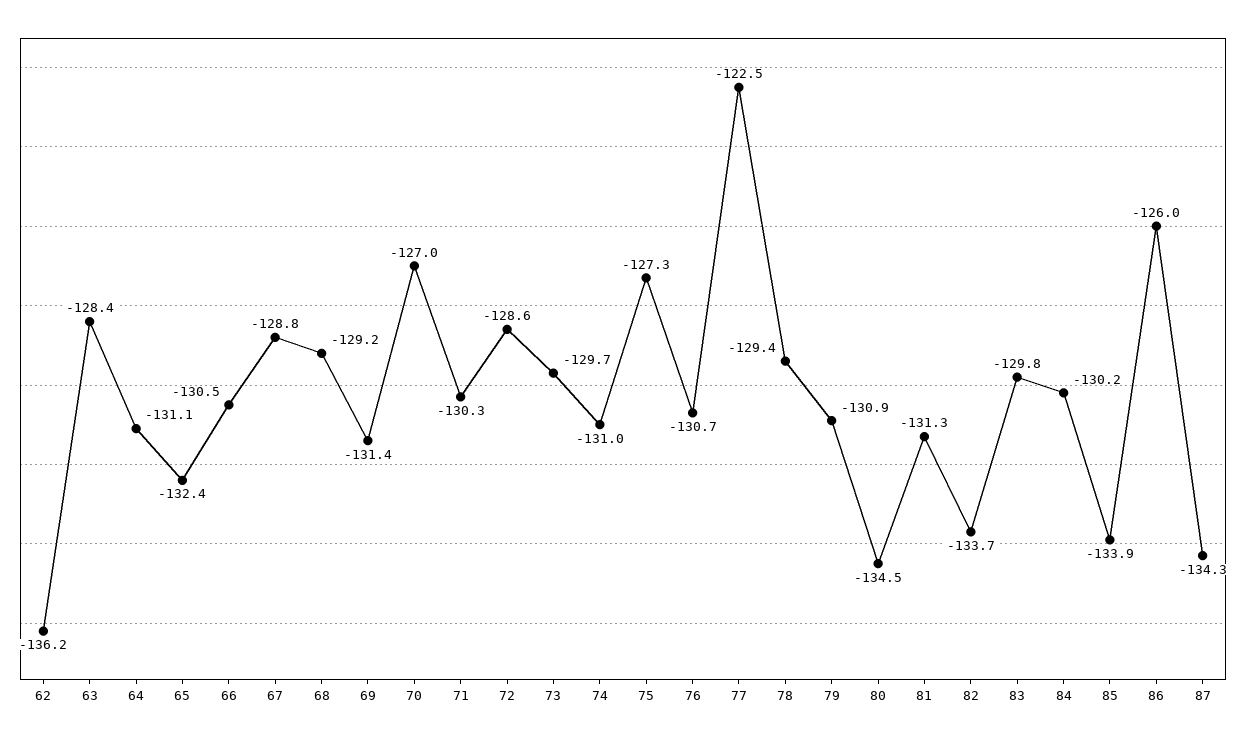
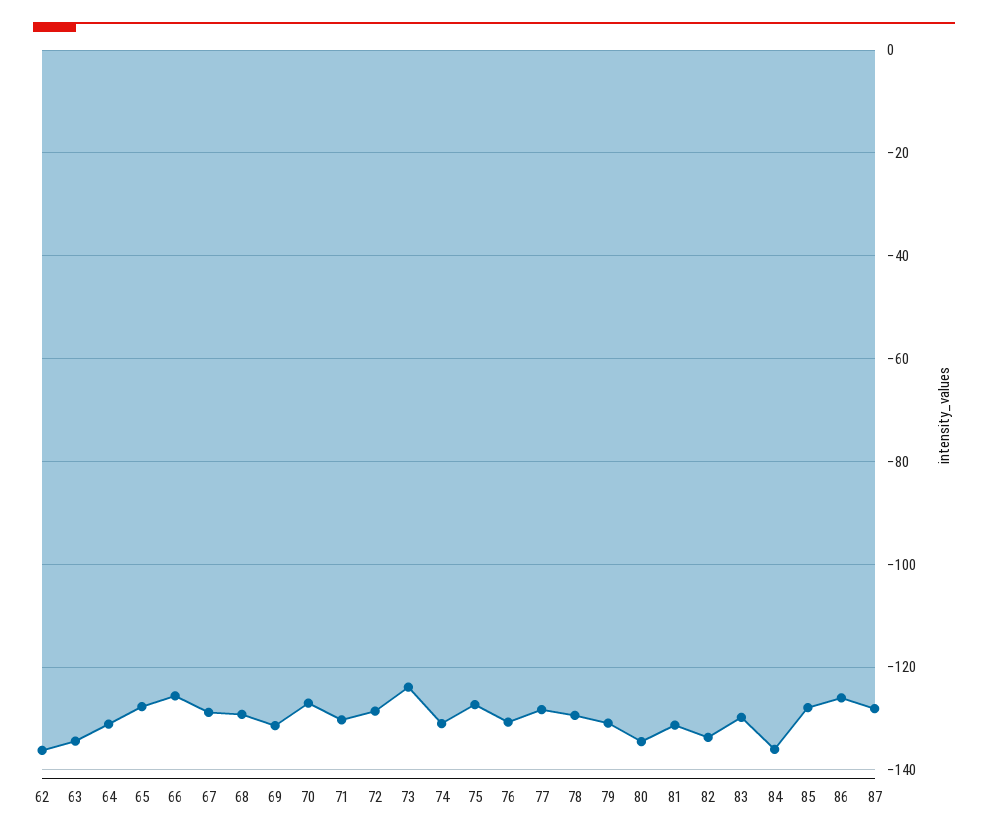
  {
    "62": -136.2,
-   "63": -128.4,
+   "63": -134,
    "64": -131.1,
-   "65": -132.4,
+   "65": -128,
-   "66": -130.5,
+   "66": -126,
    "67": -128.8,
    "68": -129.2,
    "69": -131.4,
    "70": -127,
    "71": -130.3,
    "72": -128.6,
-   "73": -129.7,
+   "73": -124,
    "74": -131,
    "75": -127.3,
    "76": -130.7,
-   "77": -122.5,
+   "77": -128,
    "78": -129.4,
    "79": -130.9,
    "80": -134.5,
    "81": -131.3,
    "82": -133.7,
    "83": -129.8,
-   "84": -130.2,
+   "84": -136,
-   "85": -133.9,
+   "85": -128,
    "86": -126,
-   "87": -134.3
+   "87": -128
  }

